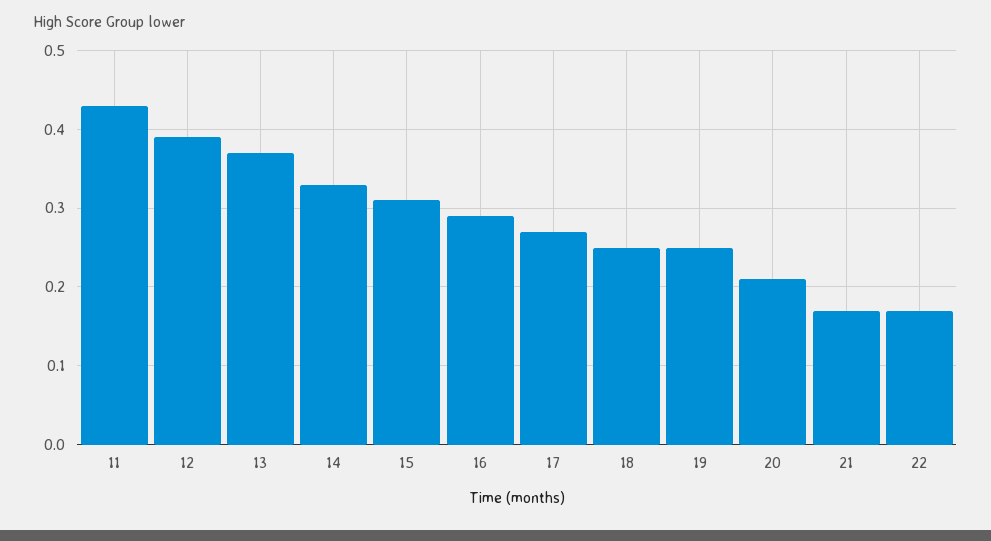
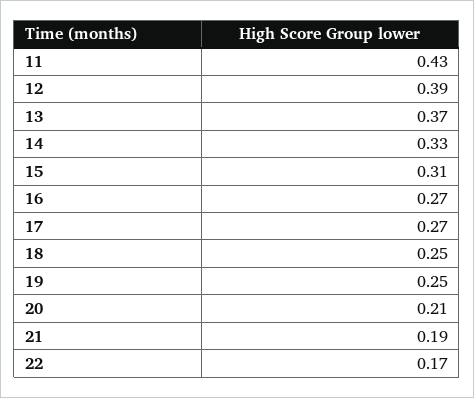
  {
    "11": 0.43,
    "12": 0.39,
    "13": 0.37,
    "14": 0.33,
    "15": 0.31,
-   "16": 0.29,
+   "16": 0.27,
    "17": 0.27,
    "18": 0.25,
    "19": 0.25,
    "20": 0.21,
-   "21": 0.17,
+   "21": 0.19,
    "22": 0.17
  }

